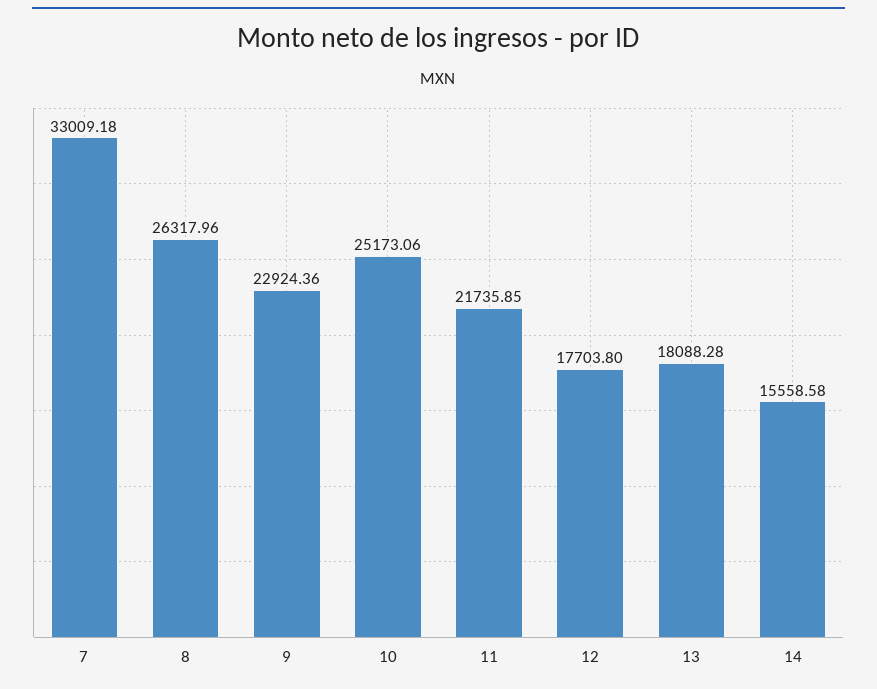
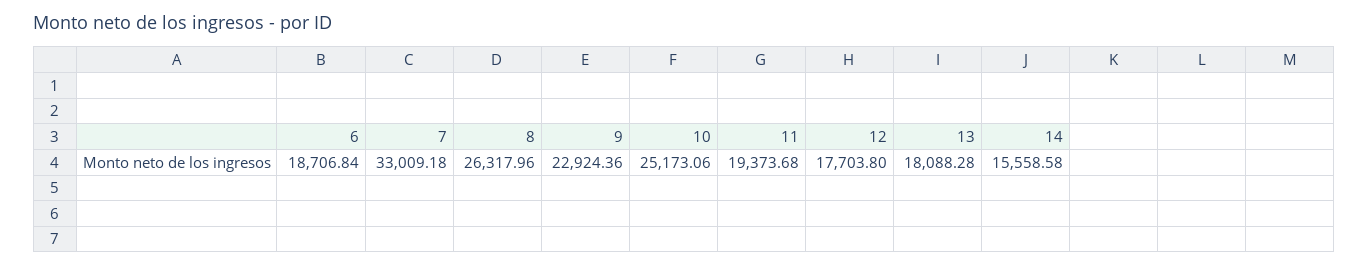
  {
    "7": 33009.18,
    "8": 26317.96,
    "9": 22924.36,
    "10": 25173.06,
-   "11": 21735.85,
+   "11": 19373.68,
    "12": 17703.8,
    "13": 18088.28,
-   "14": 15558.58
+   "14": 15558.58,
+   "6": 18706.84
  }

